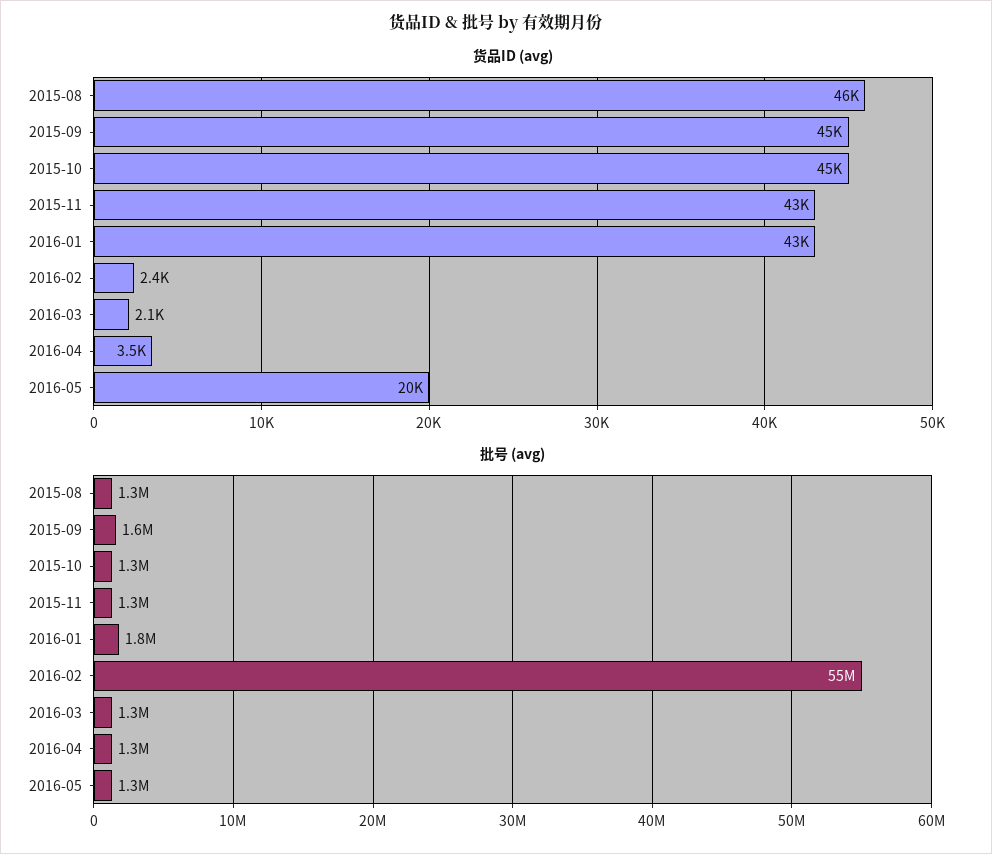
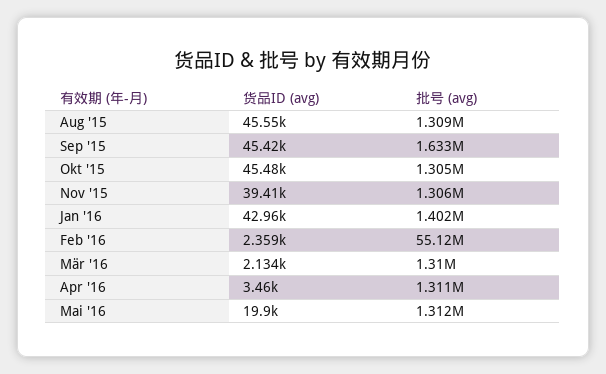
  {
    "货品ID (avg)": {
      "2015-08": 45550,
      "2015-09": 45420,
      "2015-10": 45480,
-     "2015-11": 43000,
+     "2015-11": 39410,
      "2016-01": 42960,
      "2016-02": 2359,
      "2016-03": 2134,
      "2016-04": 3460,
      "2016-05": 19900
    },
    "批号 (avg)": {
      "2015-08": 1309000,
      "2015-09": 1633000,
      "2015-10": 1305000,
      "2015-11": 1306000,
-     "2016-01": 1800000,
+     "2016-01": 1402000,
      "2016-02": 55120000,
      "2016-03": 1310000,
      "2016-04": 1311000,
      "2016-05": 1312000
    }
  }

